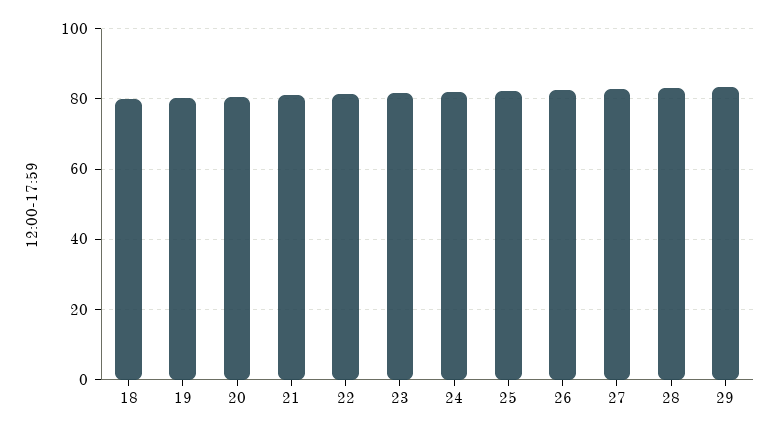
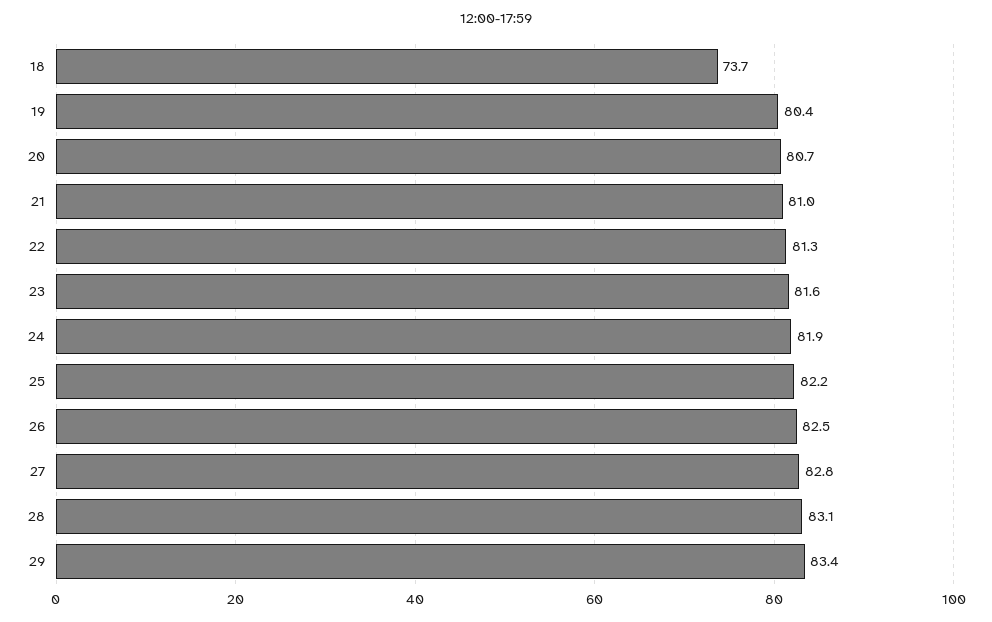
  {
-   "18": 80,
+   "18": 73.7,
    "19": 80.4,
    "20": 80.7,
    "21": 81,
    "22": 81.3,
    "23": 81.6,
    "24": 81.9,
    "25": 82.2,
    "26": 82.5,
    "27": 82.8,
    "28": 83.1,
    "29": 83.4
  }

